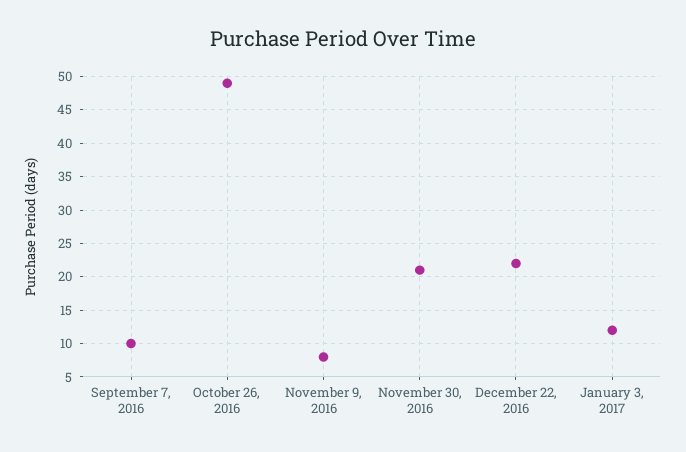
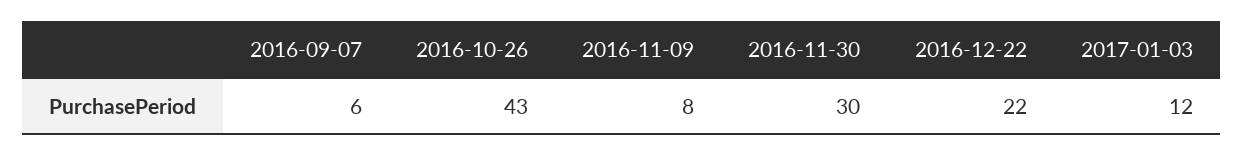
  {
-   "September 7, 2016": 10,
+   "September 7, 2016": 6,
-   "October 26, 2016": 49,
+   "October 26, 2016": 43,
    "November 9, 2016": 8,
-   "November 30, 2016": 21,
+   "November 30, 2016": 30,
    "December 22, 2016": 22,
    "January 3, 2017": 12
  }

